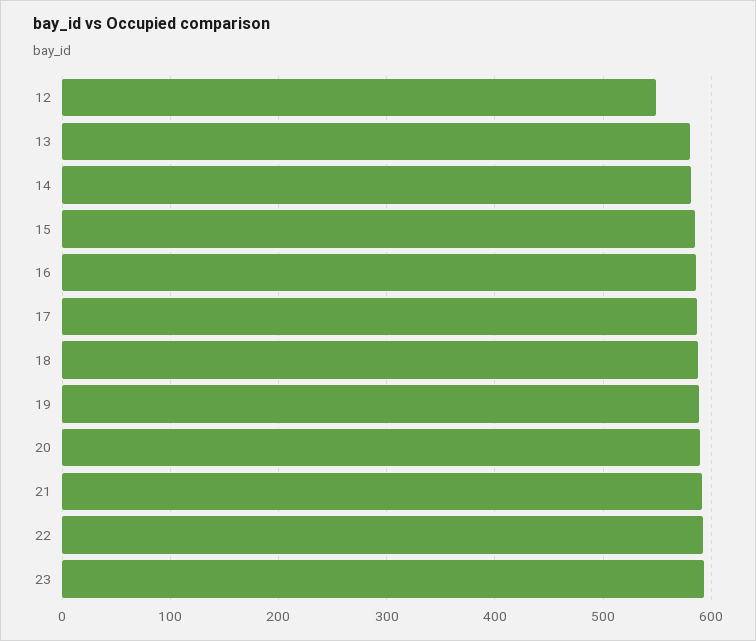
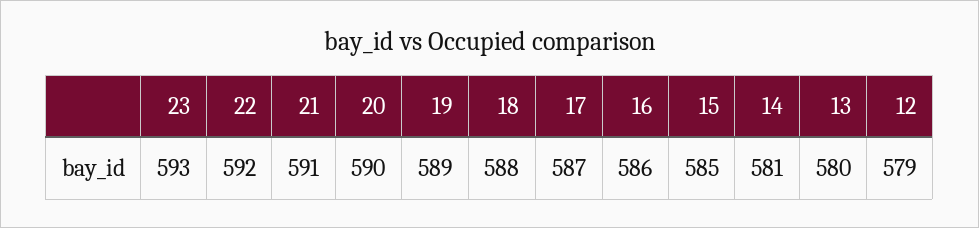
  {
-   "12": 550,
+   "12": 579,
    "13": 580,
    "14": 581,
    "15": 585,
    "16": 586,
    "17": 587,
    "18": 588,
    "19": 589,
    "20": 590,
    "21": 591,
    "22": 592,
    "23": 593
  }

